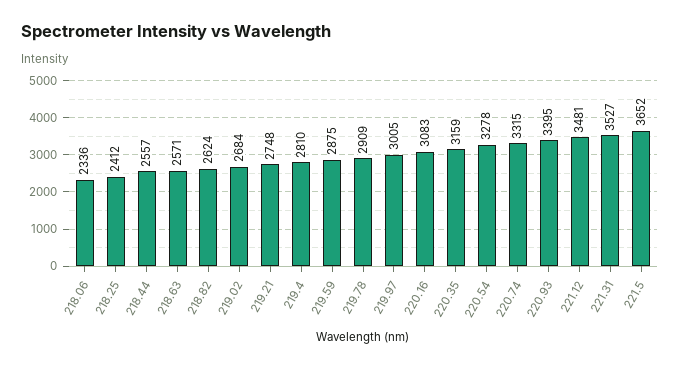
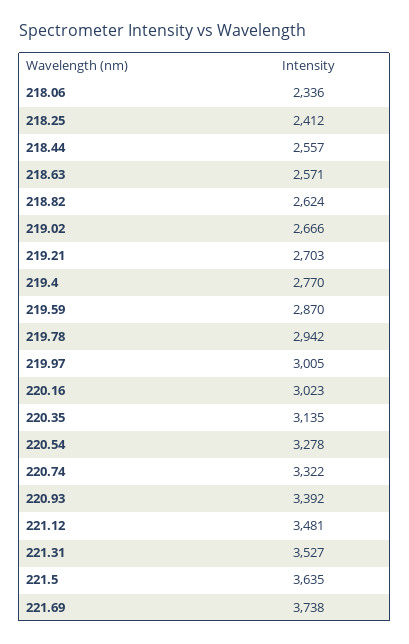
  {
    "218.06": 2336,
    "218.25": 2412,
    "218.44": 2557,
    "218.63": 2571,
    "218.82": 2624,
-   "219.02": 2684,
+   "219.02": 2666,
-   "219.21": 2748,
+   "219.21": 2703,
-   "219.4": 2810,
+   "219.4": 2770,
-   "219.59": 2875,
+   "219.59": 2870,
-   "219.78": 2909,
+   "219.78": 2942,
    "219.97": 3005,
-   "220.16": 3083,
+   "220.16": 3023,
-   "220.35": 3159,
+   "220.35": 3135,
    "220.54": 3278,
-   "220.74": 3315,
+   "220.74": 3322,
-   "220.93": 3395,
+   "220.93": 3392,
    "221.12": 3481,
    "221.31": 3527,
-   "221.5": 3652
+   "221.5": 3635,
+   "221.69": 3738
  }

